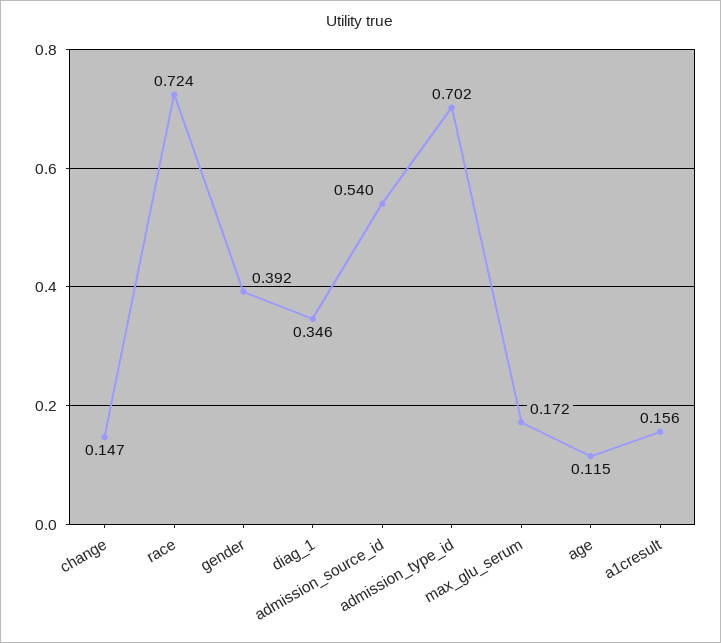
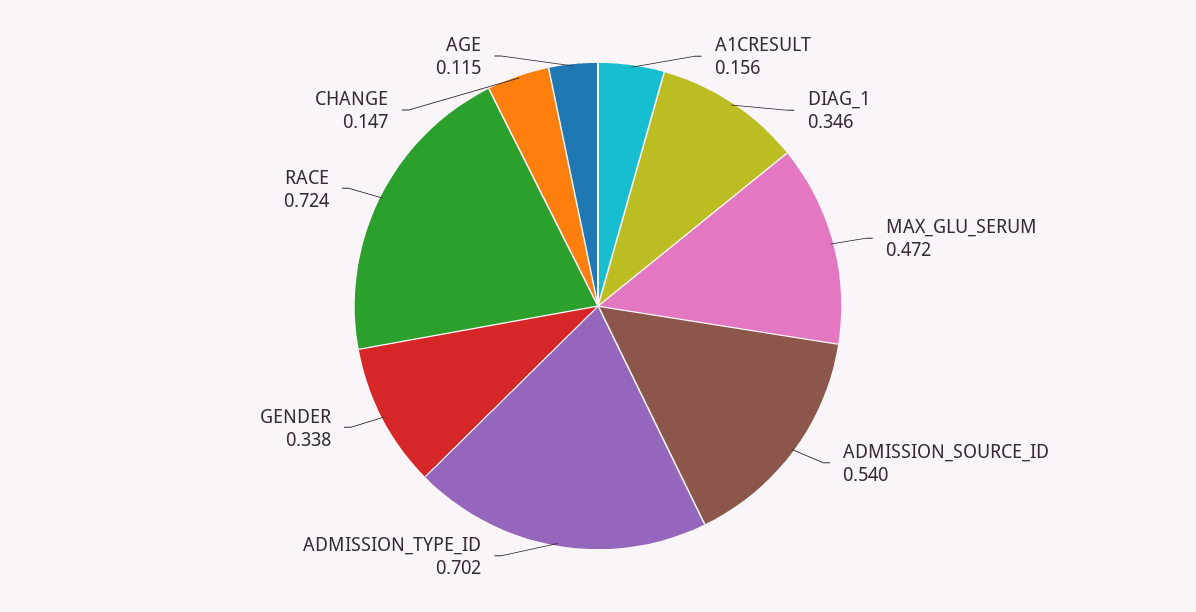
  {
    "change": 0.147,
    "race": 0.724,
-   "gender": 0.392,
+   "gender": 0.338,
    "diag_1": 0.346,
    "admission_source_id": 0.54,
    "admission_type_id": 0.702,
-   "max_glu_serum": 0.172,
+   "max_glu_serum": 0.472,
    "age": 0.115,
    "a1cresult": 0.156
  }

